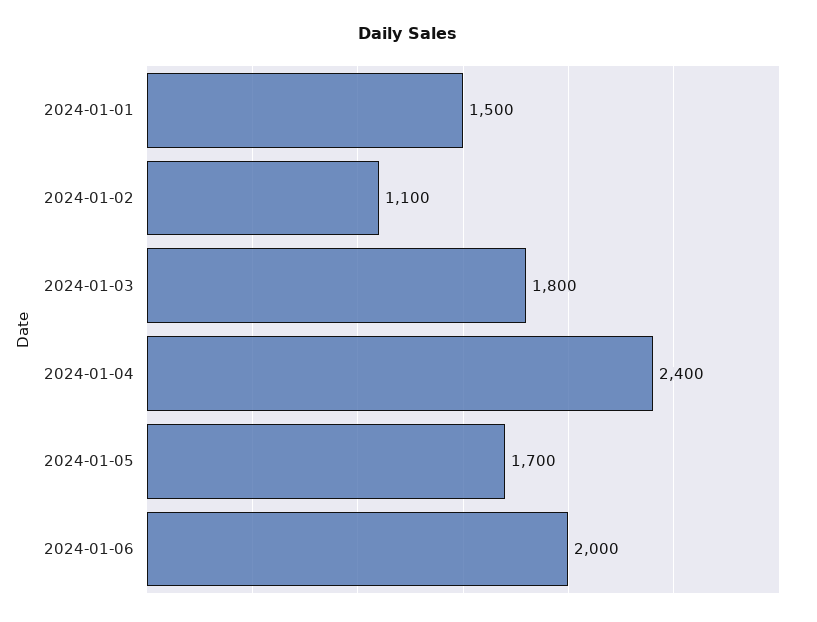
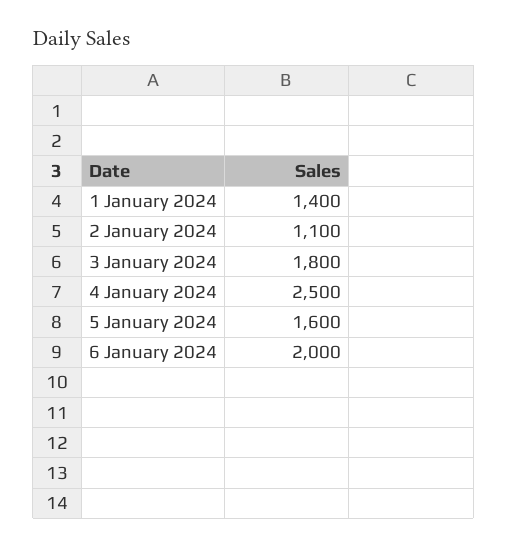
  {
-   "2024-01-01": 1500,
+   "2024-01-01": 1400,
    "2024-01-02": 1100,
    "2024-01-03": 1800,
-   "2024-01-04": 2400,
+   "2024-01-04": 2500,
-   "2024-01-05": 1700,
+   "2024-01-05": 1600,
    "2024-01-06": 2000
  }

